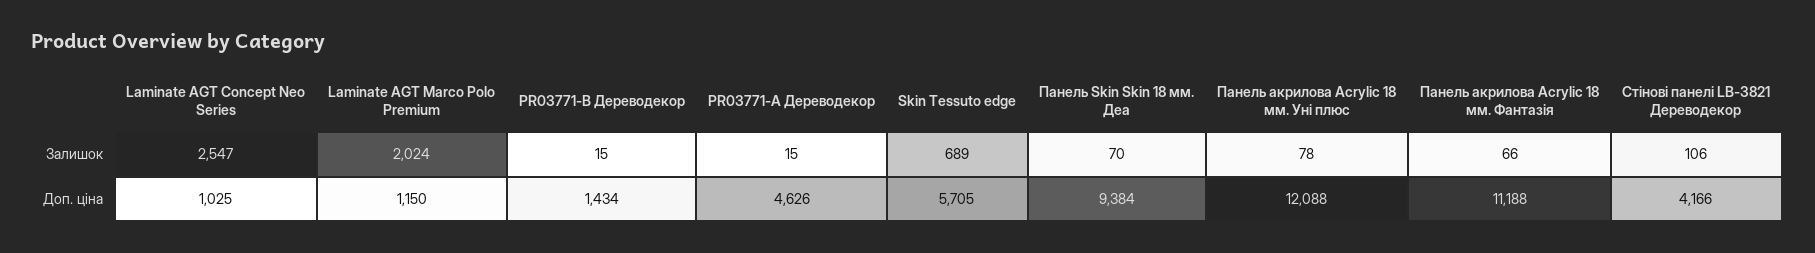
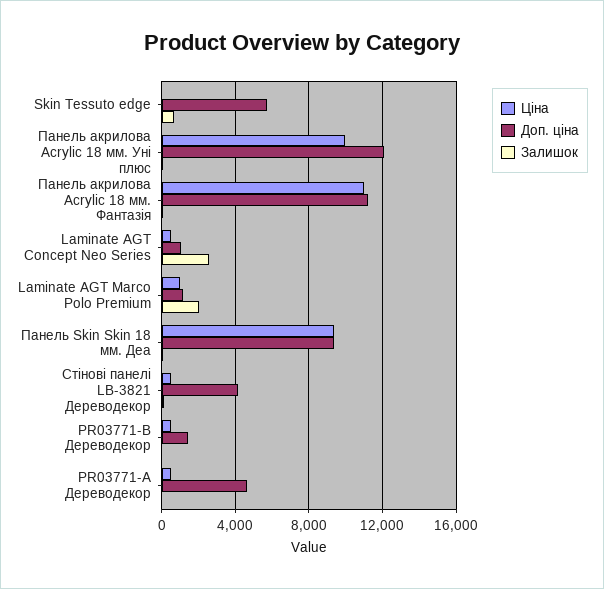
  {
    "Залишок": {
      "Laminate AGT Concept Neo Series": 2547,
      "Laminate AGT Marco Polo Premium": 2024,
      "PR03771-B Дереводекор": 15,
      "PR03771-А Дереводекор": 15,
      "Skin Tessuto edge": 689,
      "Панель Skin Skin 18 мм. Деа": 70,
      "Панель акрилова Acrylic 18 мм. Уні плюс": 78,
      "Панель акрилова Acrylic 18 мм. Фантазія": 66,
      "Стінові панелі LB-3821 Дереводекор": 106
    },
    "Доп. ціна": {
      "Laminate AGT Concept Neo Series": 1025,
      "Laminate AGT Marco Polo Premium": 1150,
      "PR03771-B Дереводекор": 1434,
      "PR03771-А Дереводекор": 4626,
      "Skin Tessuto edge": 5705,
      "Панель Skin Skin 18 мм. Деа": 9384,
      "Панель акрилова Acrylic 18 мм. Уні плюс": 12088,
      "Панель акрилова Acrylic 18 мм. Фантазія": 11188,
      "Стінові панелі LB-3821 Дереводекор": 4166
-   }
+   },
+   "Ціна": {
+     "Skin Tessuto edge": 0,
+     "Панель акрилова Acrylic 18 мм. Уні плюс": 10000,
+     "Панель акрилова Acrylic 18 мм. Фантазія": 11000,
+     "Laminate AGT Concept Neo Series": 500,
+     "Laminate AGT Marco Polo Premium": 1000,
+     "Панель Skin Skin 18 мм. Деа": 9500,
+     "Стінові панелі LB-3821 Дереводекор": 500,
+     "PR03771-B Дереводекор": 500,
+     "PR03771-А Дереводекор": 500
+   }
  }

